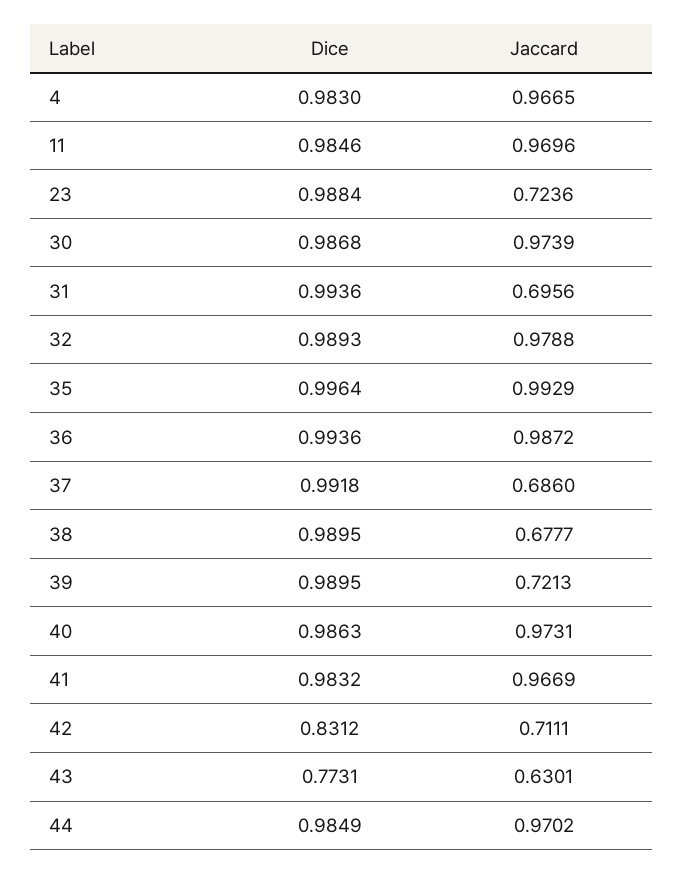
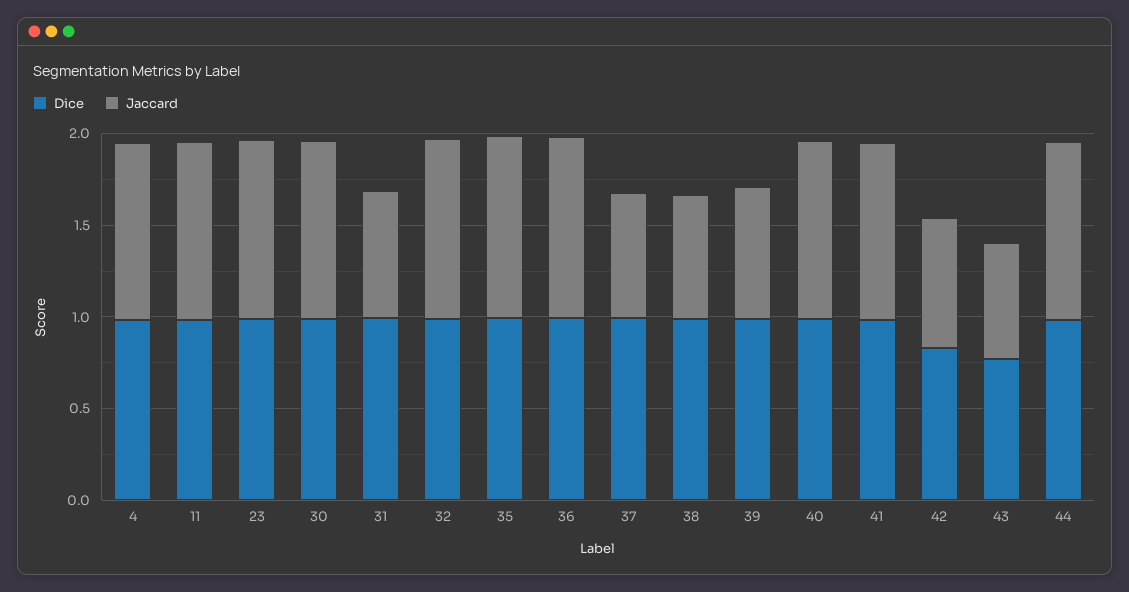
  {
    "Dice": {
      "4": 0.983,
      "11": 0.9846,
      "23": 0.9884,
      "30": 0.9868,
      "31": 0.9936,
      "32": 0.9893,
      "35": 0.9964,
      "36": 0.9936,
      "37": 0.9918,
      "38": 0.9895,
      "39": 0.9895,
      "40": 0.9863,
      "41": 0.9832,
      "42": 0.8312,
      "43": 0.7731,
      "44": 0.9849
    },
    "Jaccard": {
      "4": 0.9665,
      "11": 0.9696,
-     "23": 0.7236,
+     "23": 1,
      "30": 0.9739,
      "31": 0.6956,
      "32": 0.9788,
      "35": 0.9929,
      "36": 0.9872,
      "37": 0.686,
      "38": 0.6777,
      "39": 0.7213,
      "40": 0.9731,
      "41": 0.9669,
      "42": 0.7111,
      "43": 0.6301,
      "44": 0.9702
    }
  }

